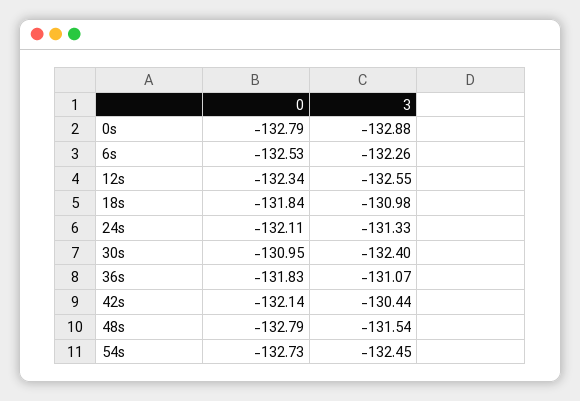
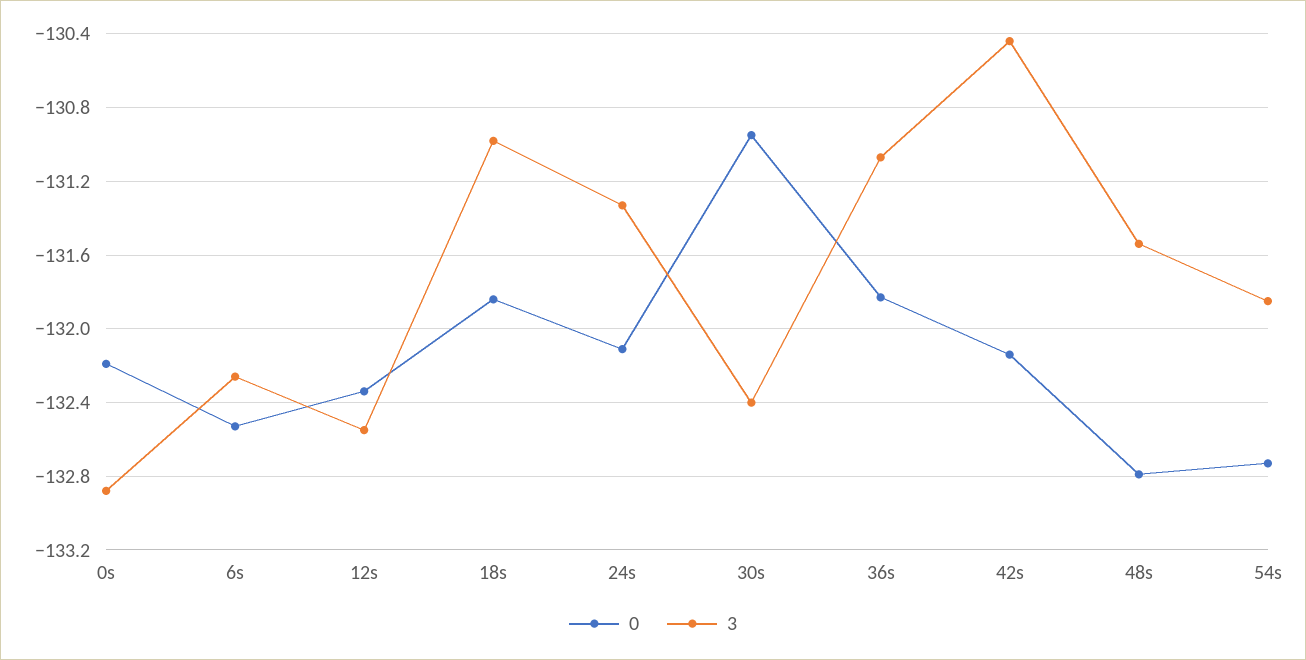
  {
    "0": {
-     "0s": -132.79,
+     "0s": -132.2,
      "6s": -132.53,
      "12s": -132.34,
      "18s": -131.84,
      "24s": -132.11,
      "30s": -130.95,
      "36s": -131.83,
      "42s": -132.14,
      "48s": -132.79,
      "54s": -132.73
    },
    "3": {
      "0s": -132.88,
      "6s": -132.26,
      "12s": -132.55,
      "18s": -130.98,
      "24s": -131.33,
      "30s": -132.4,
      "36s": -131.07,
      "42s": -130.44,
      "48s": -131.54,
-     "54s": -132.45
+     "54s": -131.85
    }
  }

